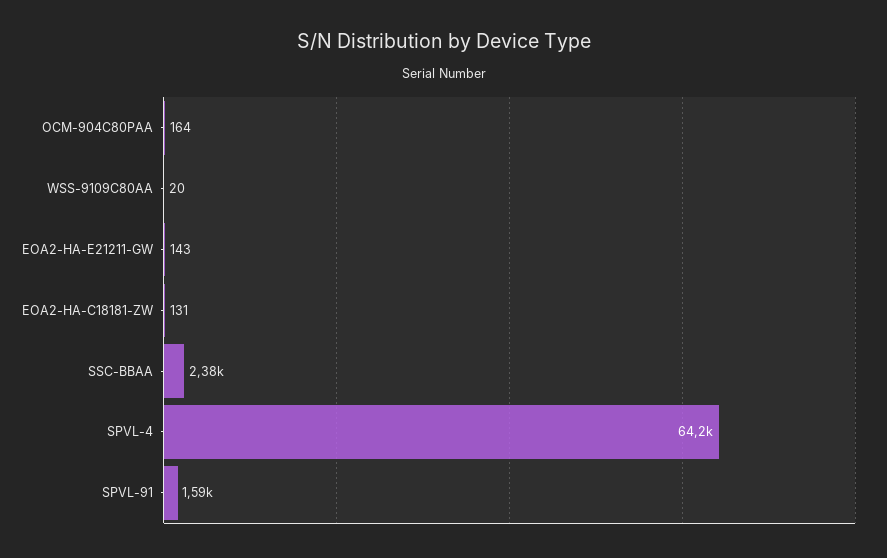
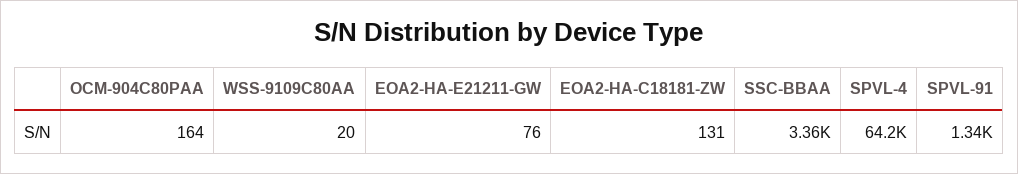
  {
    "OCM-904C80PAA": 164,
    "WSS-9109C80AA": 20,
-   "EOA2-HA-E21211-GW": 143,
+   "EOA2-HA-E21211-GW": 76,
    "EOA2-HA-C18181-ZW": 131,
-   "SSC-BBAA": 2380,
+   "SSC-BBAA": 3360,
    "SPVL-4": 64200,
-   "SPVL-91": 1590
+   "SPVL-91": 1340
  }

